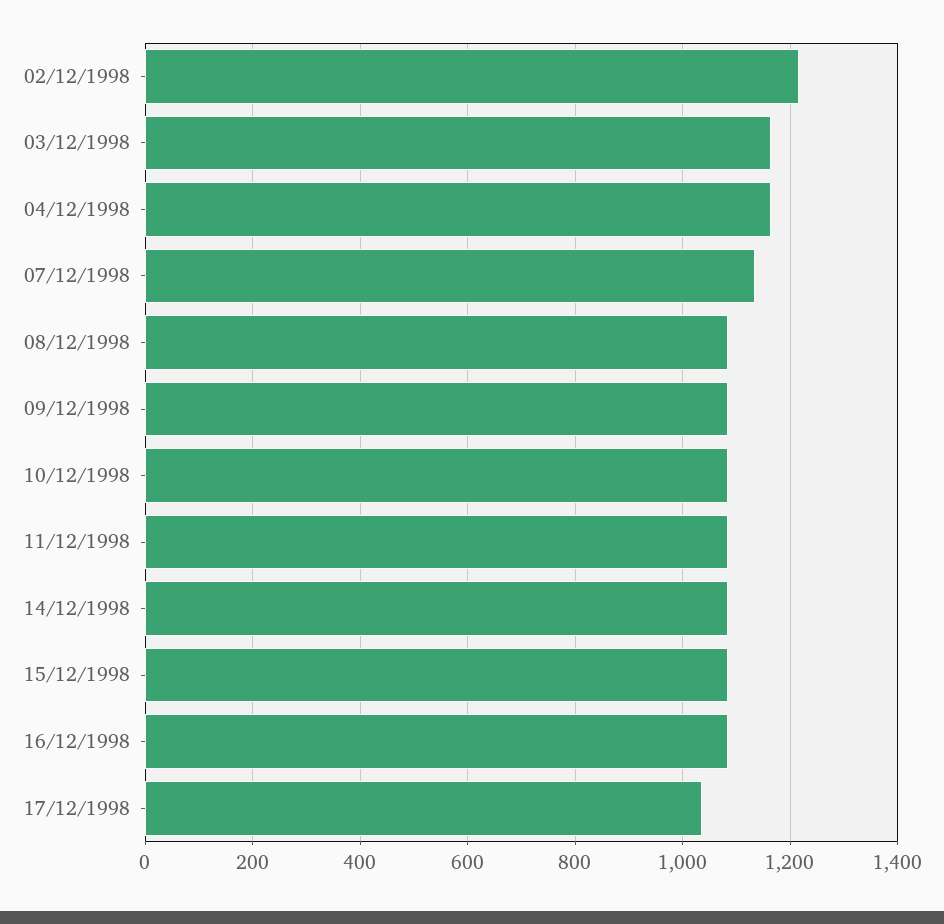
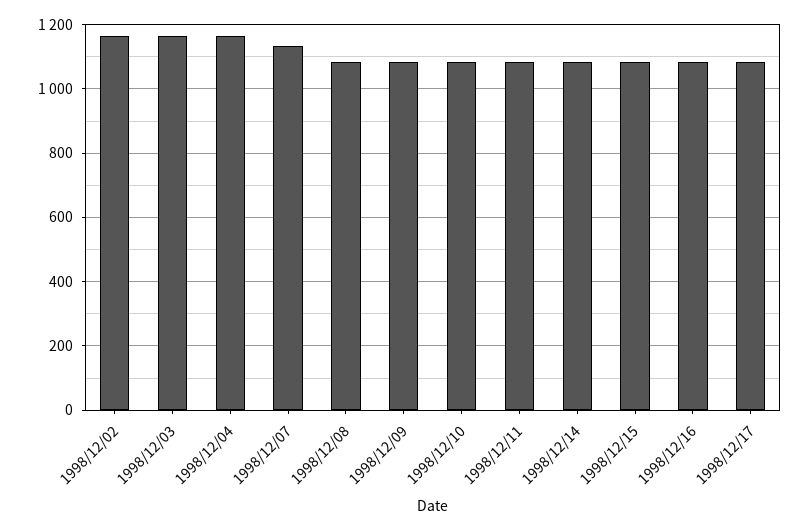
  {
-   "02/12/1998": 1220,
+   "02/12/1998": 1160,
    "03/12/1998": 1160,
    "04/12/1998": 1160,
    "07/12/1998": 1140,
    "08/12/1998": 1080,
    "09/12/1998": 1080,
    "10/12/1998": 1080,
    "11/12/1998": 1080,
    "14/12/1998": 1080,
    "15/12/1998": 1080,
    "16/12/1998": 1080,
-   "17/12/1998": 1040
+   "17/12/1998": 1080
  }

